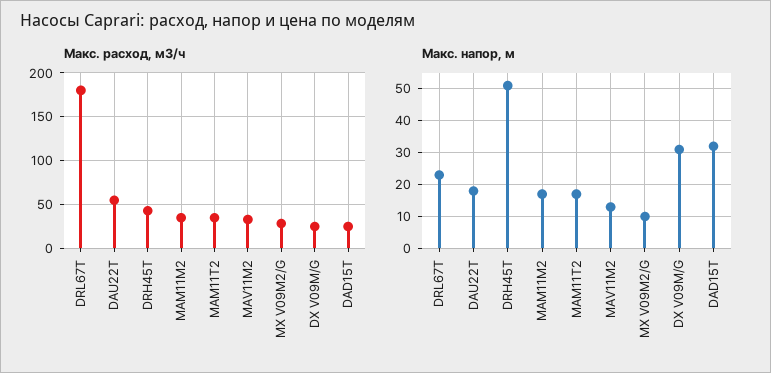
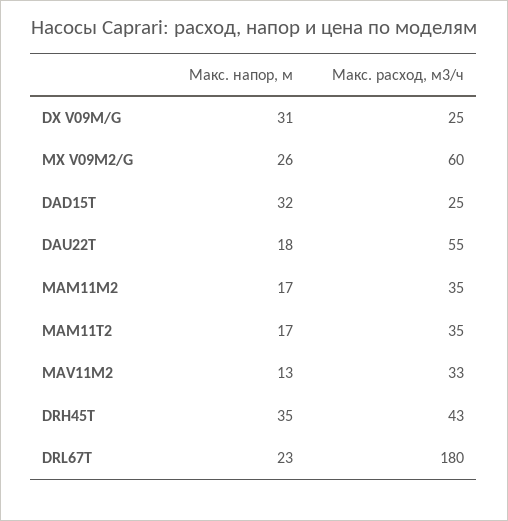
  {
    "Макс. расход, м3/ч": {
      "DRL67T": 180,
      "DAU22T": 55,
      "DRH45T": 43,
      "МАМ11М2": 35,
      "МАМ11Т2": 35,
      "MAV11M2": 33,
-     "MX V09M2/G": 30,
+     "MX V09M2/G": 60,
      "DX V09M/G": 25,
      "DAD15T": 25
    },
    "Макс. напор, м": {
      "DRL67T": 23,
      "DAU22T": 18,
-     "DRH45T": 50,
+     "DRH45T": 35,
      "МАМ11М2": 17,
      "МАМ11Т2": 17,
      "MAV11M2": 13,
-     "MX V09M2/G": 10,
+     "MX V09M2/G": 26,
      "DX V09M/G": 31,
      "DAD15T": 32
    }
  }

